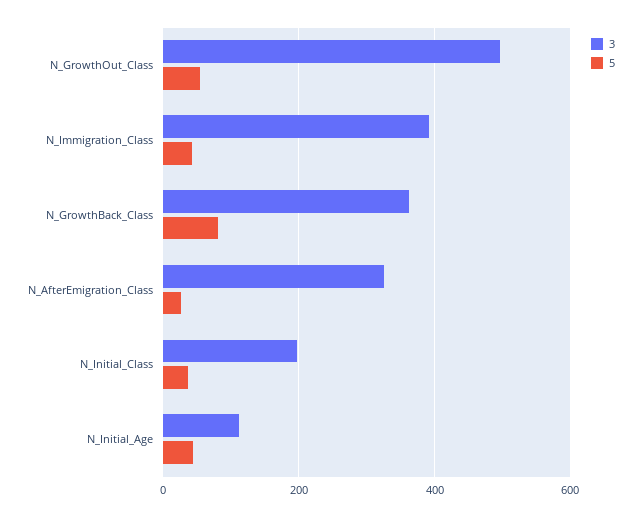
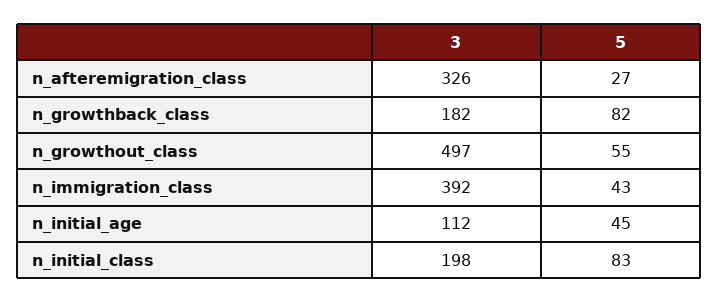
  {
    "3": {
      "N_GrowthOut_Class": 497,
      "N_Immigration_Class": 392,
-     "N_GrowthBack_Class": 360,
+     "N_GrowthBack_Class": 182,
      "N_AfterEmigration_Class": 326,
      "N_Initial_Class": 198,
      "N_Initial_Age": 112
    },
    "5": {
      "N_GrowthOut_Class": 55,
      "N_Immigration_Class": 43,
      "N_GrowthBack_Class": 82,
      "N_AfterEmigration_Class": 27,
-     "N_Initial_Class": 40,
+     "N_Initial_Class": 83,
      "N_Initial_Age": 45
    }
  }

